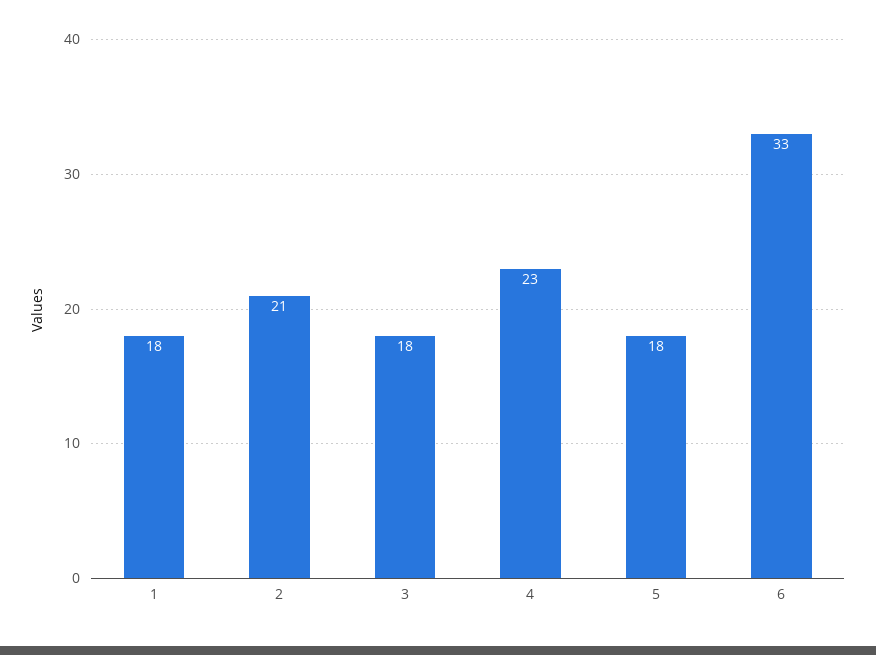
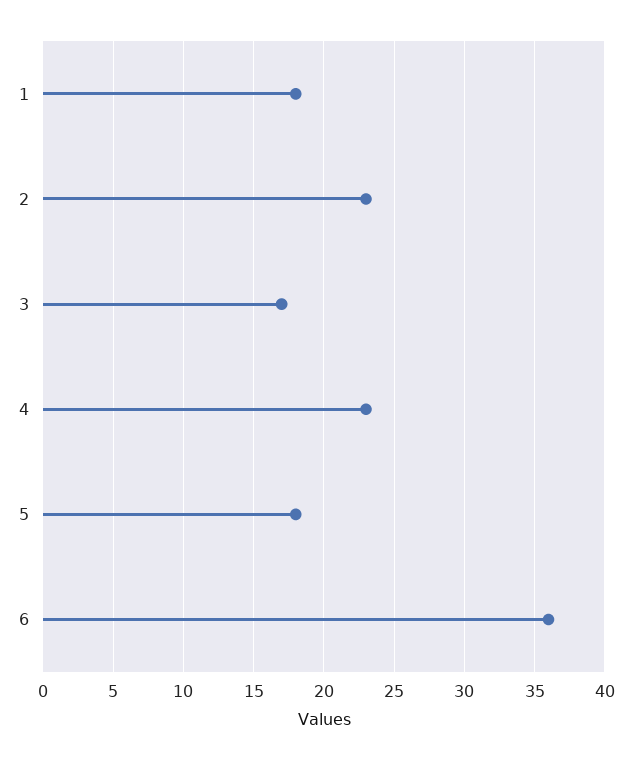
  {
    "1": 18,
-   "2": 21,
+   "2": 23,
-   "3": 18,
+   "3": 17,
    "4": 23,
    "5": 18,
-   "6": 33
+   "6": 36
  }

